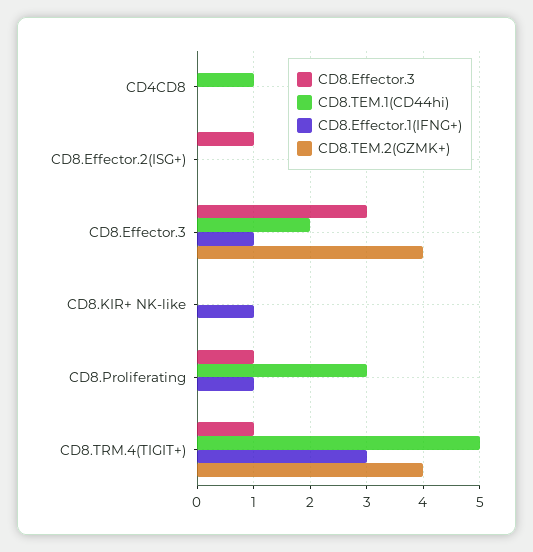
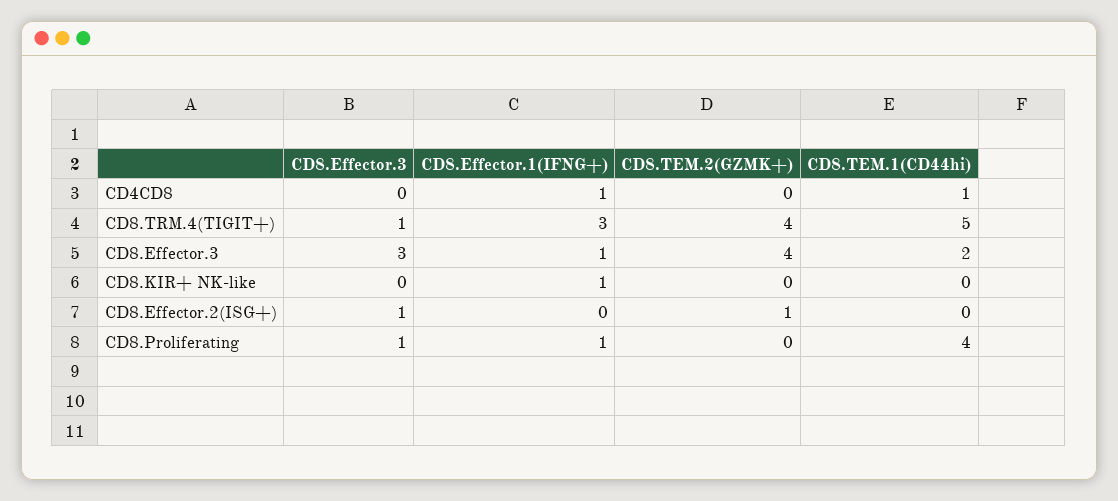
  {
    "CD8.Effector.3": {
      "CD4CD8": 0,
      "CD8.Effector.2(ISG+)": 1,
      "CD8.Effector.3": 3,
      "CD8.KIR+ NK-like": 0,
      "CD8.Proliferating": 1,
      "CD8.TRM.4(TIGIT+)": 1
    },
    "CD8.TEM.1(CD44hi)": {
      "CD4CD8": 1,
      "CD8.Effector.2(ISG+)": 0,
      "CD8.Effector.3": 2,
      "CD8.KIR+ NK-like": 0,
-     "CD8.Proliferating": 3,
+     "CD8.Proliferating": 4,
      "CD8.TRM.4(TIGIT+)": 5
    },
    "CD8.Effector.1(IFNG+)": {
-     "CD4CD8": 0,
+     "CD4CD8": 1,
      "CD8.Effector.2(ISG+)": 0,
      "CD8.Effector.3": 1,
      "CD8.KIR+ NK-like": 1,
      "CD8.Proliferating": 1,
      "CD8.TRM.4(TIGIT+)": 3
    },
    "CD8.TEM.2(GZMK+)": {
      "CD4CD8": 0,
-     "CD8.Effector.2(ISG+)": 0,
+     "CD8.Effector.2(ISG+)": 1,
      "CD8.Effector.3": 4,
      "CD8.KIR+ NK-like": 0,
      "CD8.Proliferating": 0,
      "CD8.TRM.4(TIGIT+)": 4
    }
  }

